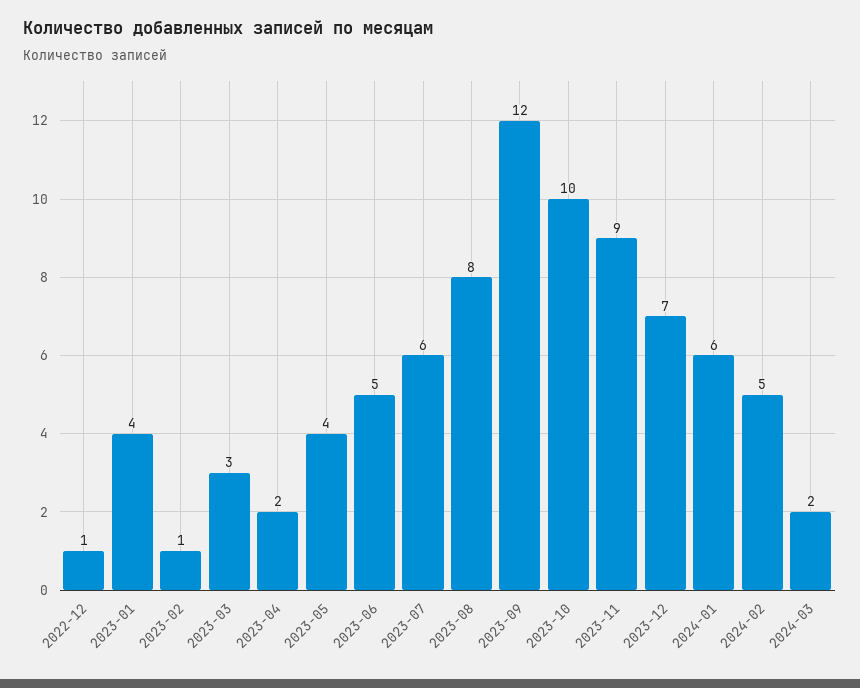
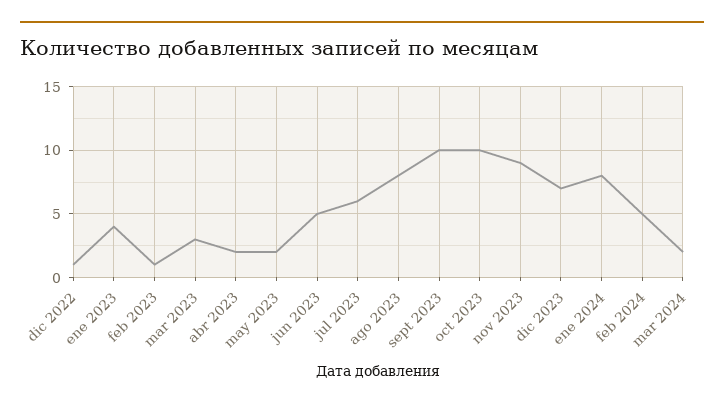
  {
    "2022-12": 1,
    "2023-01": 4,
    "2023-02": 1,
    "2023-03": 3,
    "2023-04": 2,
-   "2023-05": 4,
+   "2023-05": 2,
    "2023-06": 5,
    "2023-07": 6,
    "2023-08": 8,
-   "2023-09": 12,
+   "2023-09": 10,
    "2023-10": 10,
    "2023-11": 9,
    "2023-12": 7,
-   "2024-01": 6,
+   "2024-01": 8,
    "2024-02": 5,
    "2024-03": 2
  }

